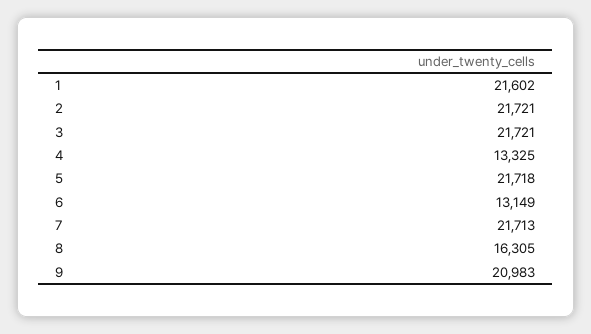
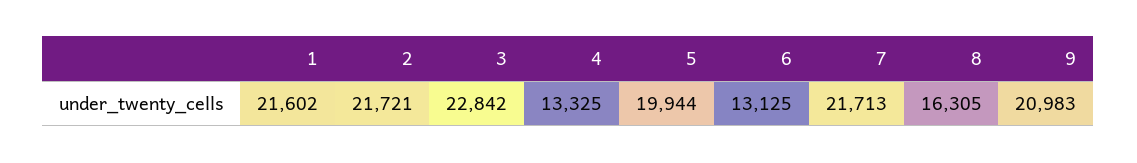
  {
    "1": 21602,
    "2": 21721,
-   "3": 21721,
+   "3": 22842,
    "4": 13325,
-   "5": 21718,
+   "5": 19944,
-   "6": 13149,
+   "6": 13125,
    "7": 21713,
    "8": 16305,
    "9": 20983
  }

